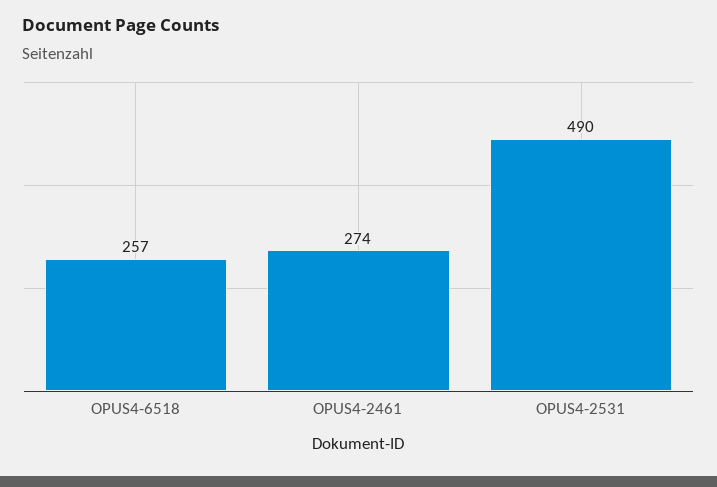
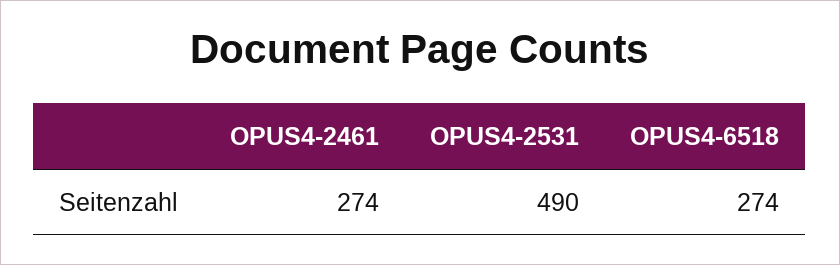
  {
-   "OPUS4-6518": 257,
+   "OPUS4-6518": 274,
    "OPUS4-2461": 274,
    "OPUS4-2531": 490
  }

